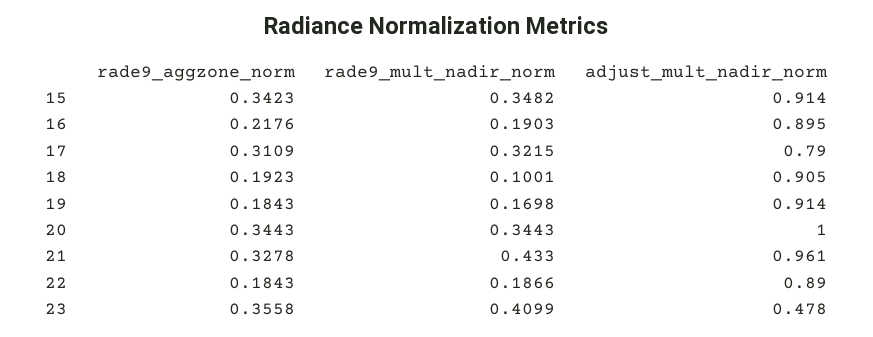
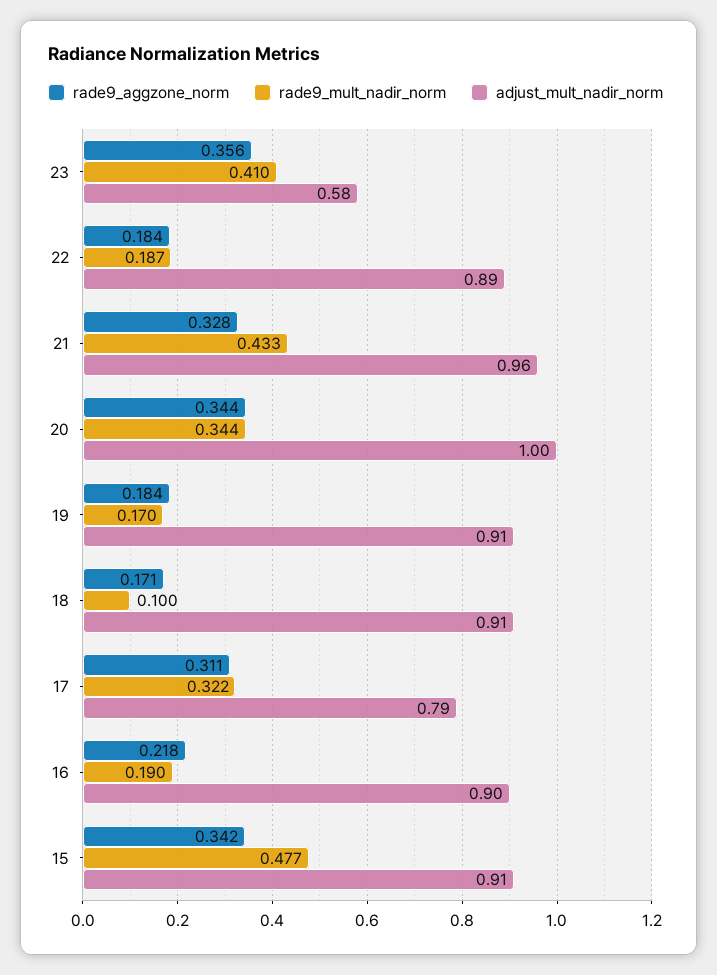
  {
    "rade9_aggzone_norm": {
      "15": 0.3423,
      "16": 0.2176,
      "17": 0.3109,
-     "18": 0.1923,
+     "18": 0.171,
      "19": 0.1843,
      "20": 0.3443,
      "21": 0.3278,
      "22": 0.1843,
      "23": 0.3558
    },
    "rade9_mult_nadir_norm": {
-     "15": 0.3482,
+     "15": 0.477,
      "16": 0.1903,
      "17": 0.3215,
      "18": 0.1001,
      "19": 0.1698,
      "20": 0.3443,
      "21": 0.433,
      "22": 0.1866,
      "23": 0.4099
    },
    "adjust_mult_nadir_norm": {
      "15": 0.914,
      "16": 0.895,
      "17": 0.79,
      "18": 0.905,
      "19": 0.914,
      "20": 1,
      "21": 0.961,
      "22": 0.89,
-     "23": 0.478
+     "23": 0.58
    }
  }

